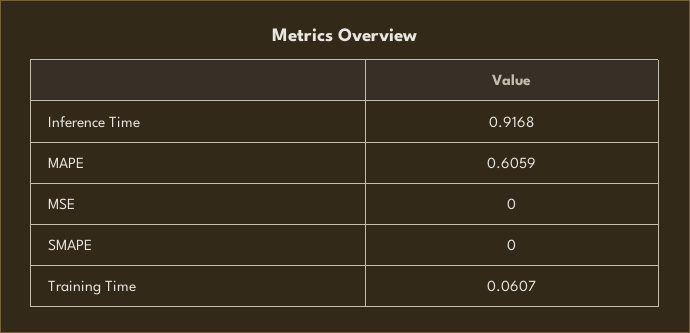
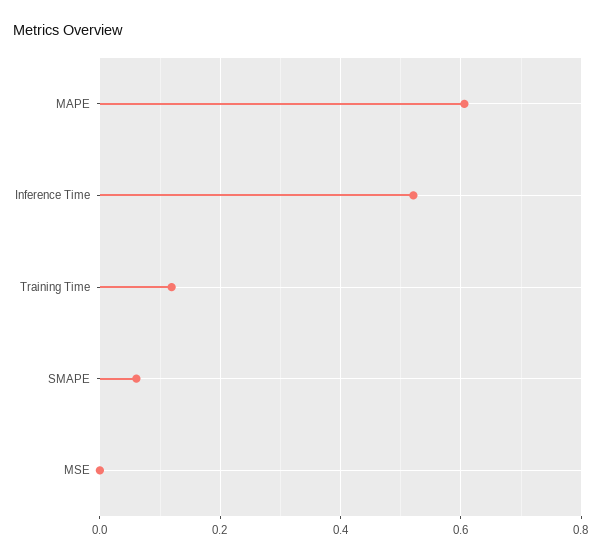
  {
-   "Inference Time": 0.9168,
+   "Inference Time": 0.52,
    "MAPE": 0.6059,
    "MSE": 0,
-   "SMAPE": 0,
+   "SMAPE": 0.06,
-   "Training Time": 0.0607
+   "Training Time": 0.12
  }

